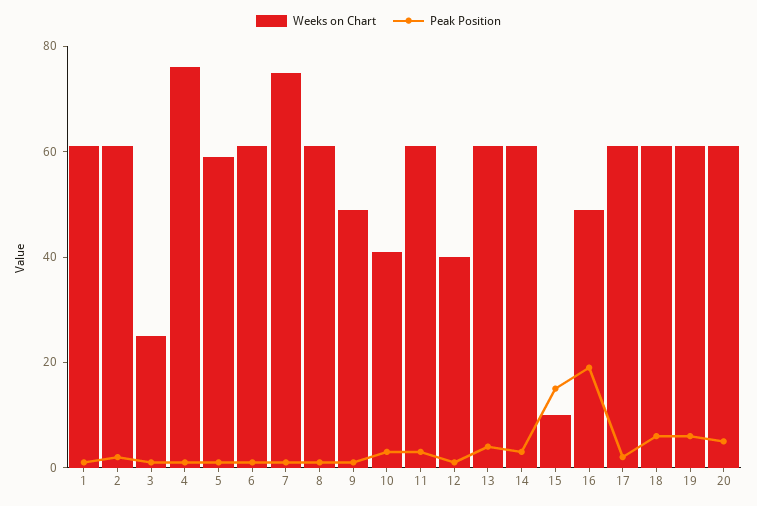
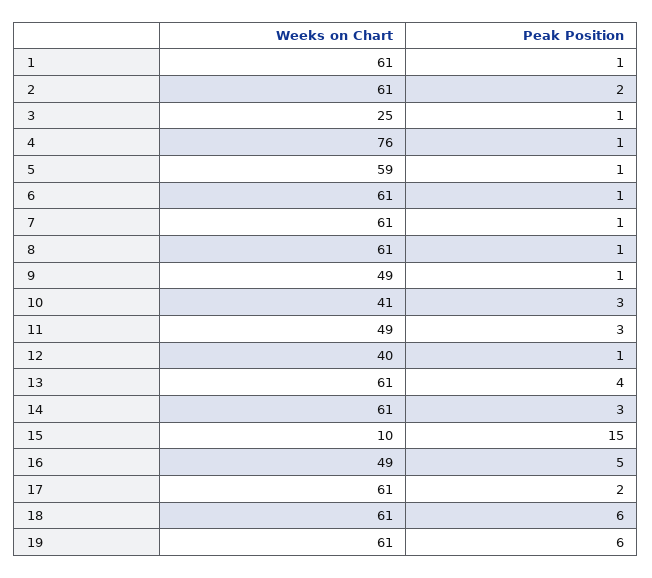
  {
    "Weeks on Chart": {
      "1": 61,
      "2": 61,
      "3": 25,
      "4": 76,
      "5": 59,
      "6": 61,
-     "7": 75,
+     "7": 61,
      "8": 61,
      "9": 49,
      "10": 41,
-     "11": 60,
+     "11": 49,
      "12": 40,
      "13": 61,
      "14": 61,
      "15": 10,
      "16": 49,
      "17": 61,
      "18": 61,
-     "19": 61,
+     "19": 61
-     "20": 60
    },
    "Peak Position": {
      "1": 1,
      "2": 2,
      "3": 1,
      "4": 1,
      "5": 1,
      "6": 1,
      "7": 1,
      "8": 1,
      "9": 1,
      "10": 3,
      "11": 3,
      "12": 1,
      "13": 4,
      "14": 3,
      "15": 15,
-     "16": 20,
+     "16": 5,
      "17": 2,
      "18": 6,
-     "19": 6,
+     "19": 6
-     "20": 5
    }
  }

